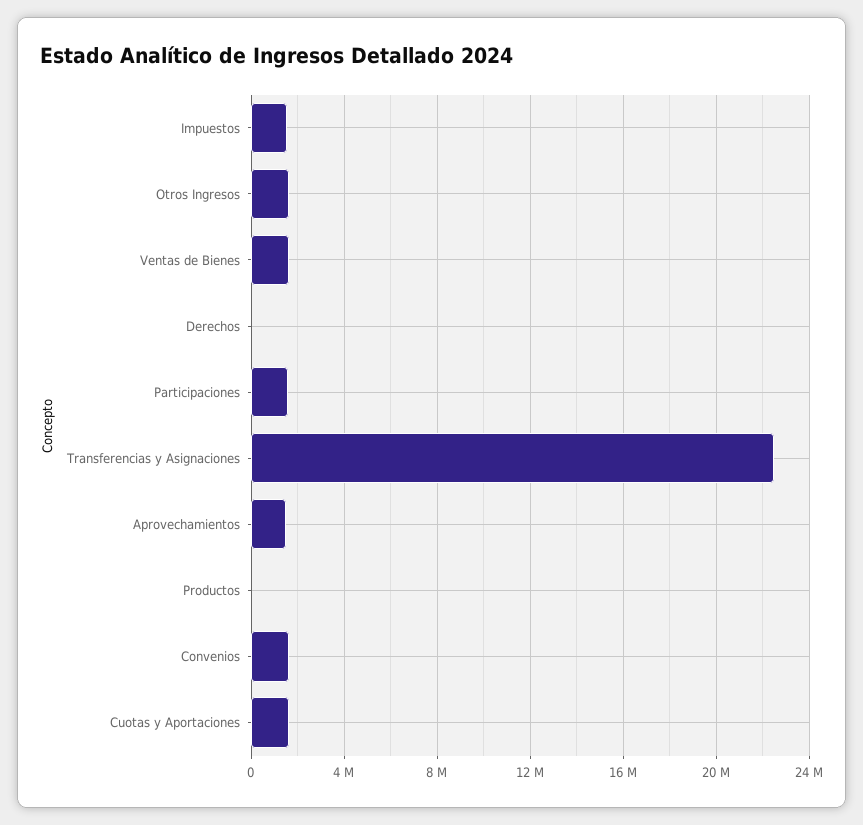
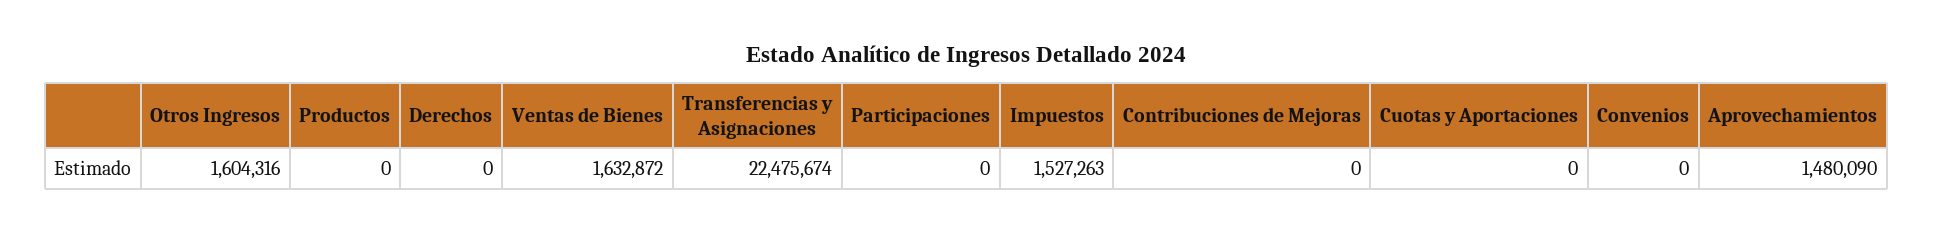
  {
    "Impuestos": 1527263,
    "Otros Ingresos": 1604316,
    "Ventas de Bienes": 1632872,
    "Derechos": 0,
-   "Participaciones": 1500000,
+   "Participaciones": 0,
    "Transferencias y Asignaciones": 22475674,
    "Aprovechamientos": 1480090,
    "Productos": 0,
-   "Convenios": 1500000,
+   "Convenios": 0,
-   "Cuotas y Aportaciones": 1500000
+   "Cuotas y Aportaciones": 0,
+   "Contribuciones de Mejoras": 0
  }

